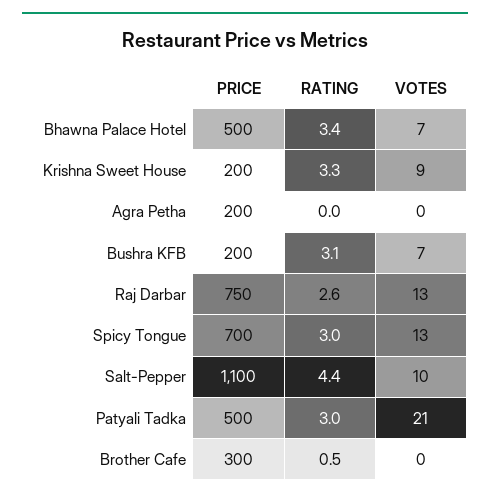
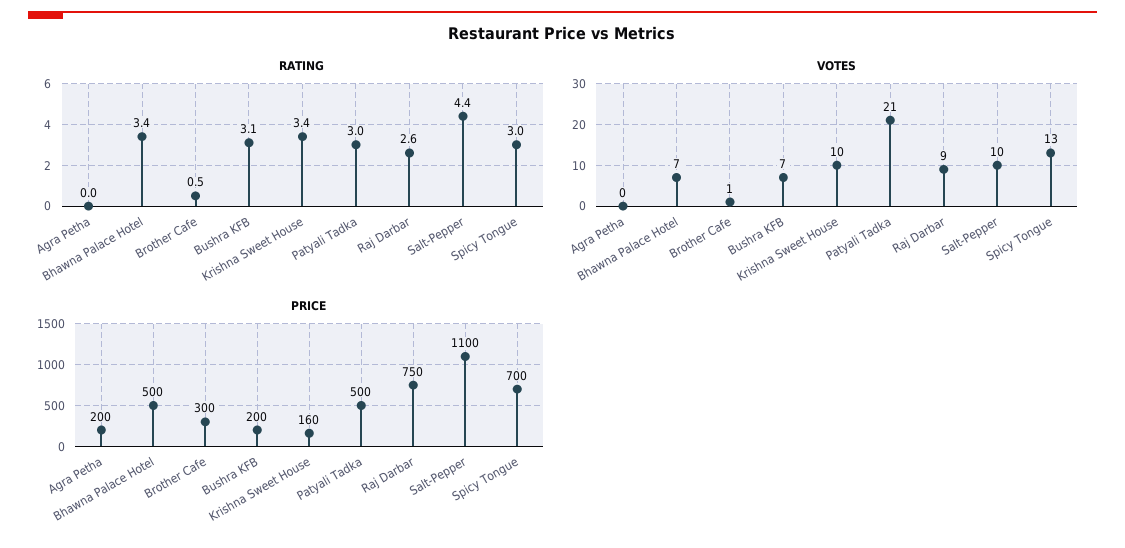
  {
    "PRICE": {
      "Bhawna Palace Hotel": 500,
-     "Krishna Sweet House": 200,
+     "Krishna Sweet House": 160,
      "Agra Petha": 200,
      "Bushra KFB": 200,
      "Raj Darbar": 750,
      "Spicy Tongue": 700,
      "Salt-Pepper": 1100,
      "Patyali Tadka": 500,
      "Brother Cafe": 300
    },
    "RATING": {
      "Bhawna Palace Hotel": 3.4,
-     "Krishna Sweet House": 3.3,
+     "Krishna Sweet House": 3.4,
      "Agra Petha": 0,
      "Bushra KFB": 3.1,
      "Raj Darbar": 2.6,
      "Spicy Tongue": 3,
      "Salt-Pepper": 4.4,
      "Patyali Tadka": 3,
      "Brother Cafe": 0.5
    },
    "VOTES": {
      "Bhawna Palace Hotel": 7,
-     "Krishna Sweet House": 9,
+     "Krishna Sweet House": 10,
      "Agra Petha": 0,
      "Bushra KFB": 7,
-     "Raj Darbar": 13,
+     "Raj Darbar": 9,
      "Spicy Tongue": 13,
      "Salt-Pepper": 10,
      "Patyali Tadka": 21,
-     "Brother Cafe": 0
+     "Brother Cafe": 1
    }
  }

